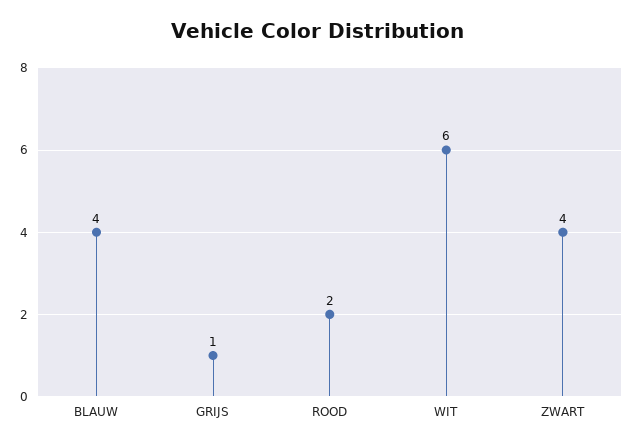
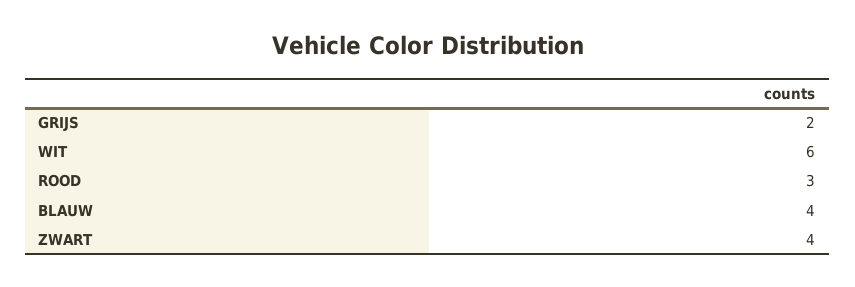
  {
    "BLAUW": 4,
-   "GRIJS": 1,
+   "GRIJS": 2,
-   "ROOD": 2,
+   "ROOD": 3,
    "WIT": 6,
    "ZWART": 4
  }

